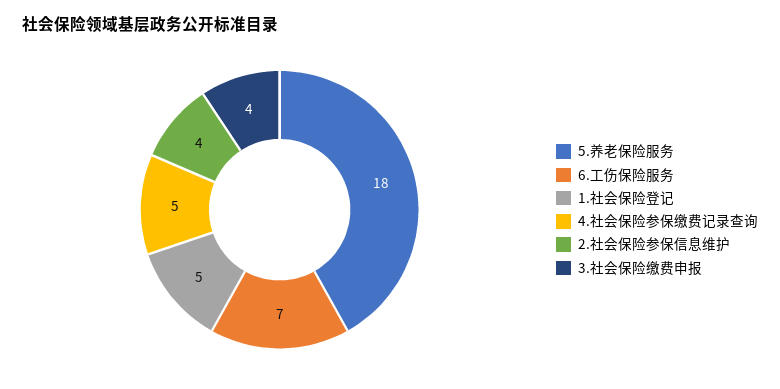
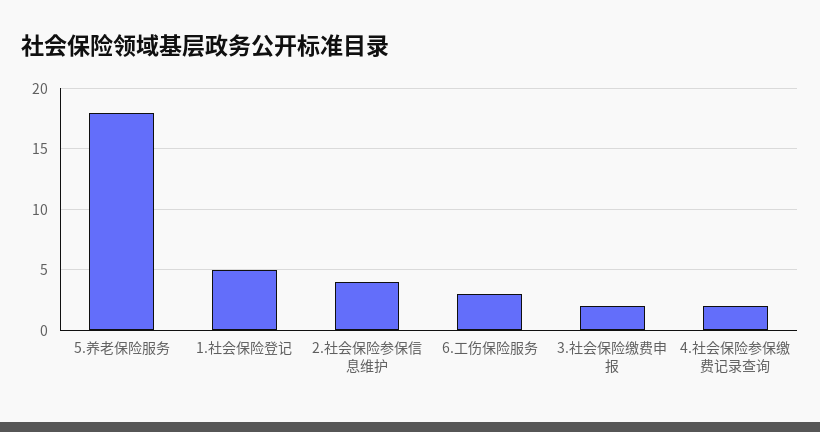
  {
    "5.养老保险服务": 18,
-   "6.工伤保险服务": 7,
+   "6.工伤保险服务": 3,
    "1.社会保险登记": 5,
-   "4.社会保险参保缴费记录查询": 5,
+   "4.社会保险参保缴费记录查询": 2,
    "2.社会保险参保信息维护": 4,
-   "3.社会保险缴费申报": 4
+   "3.社会保险缴费申报": 2
  }

